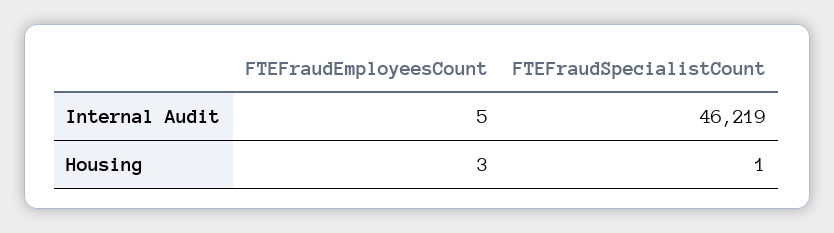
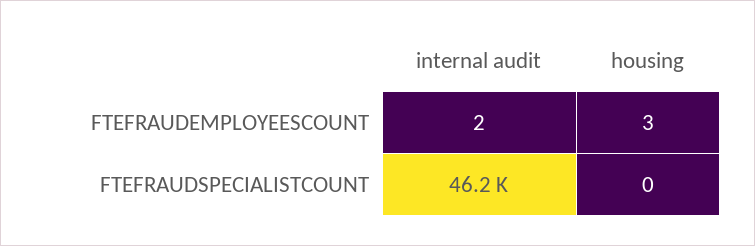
  {
    "FTEFraudEmployeesCount": {
-     "Internal Audit": 5,
+     "Internal Audit": 2,
      "Housing": 3
    },
    "FTEFraudSpecialistCount": {
      "Internal Audit": 46219,
-     "Housing": 1
+     "Housing": 0
    }
  }

